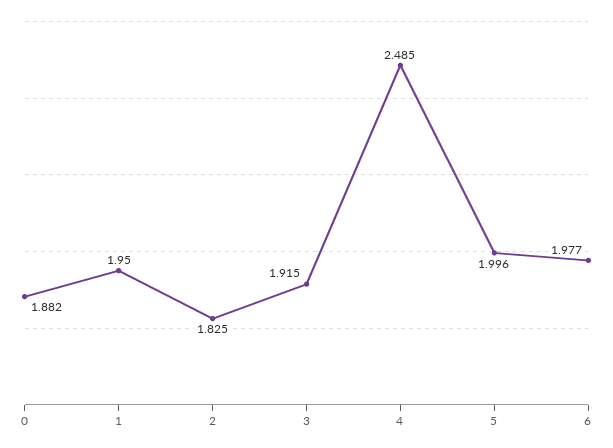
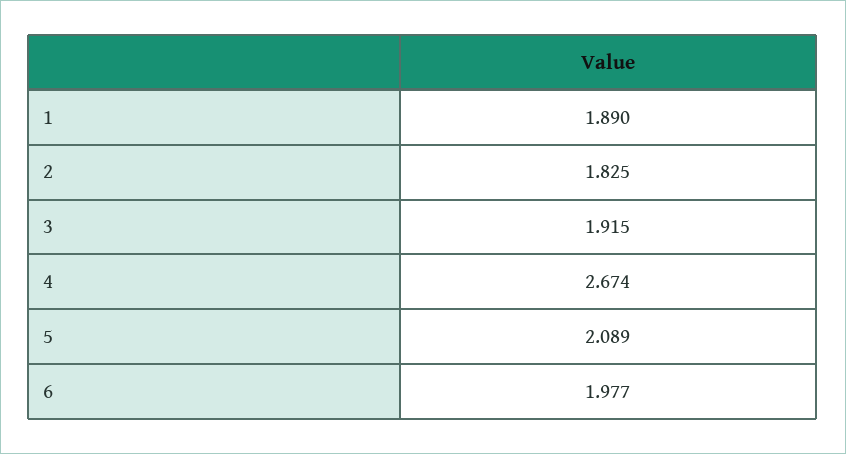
  {
-   "0": 1.882,
-   "1": 1.95,
+   "1": 1.89,
    "2": 1.825,
    "3": 1.915,
-   "4": 2.485,
+   "4": 2.674,
-   "5": 1.996,
+   "5": 2.089,
    "6": 1.977
  }

